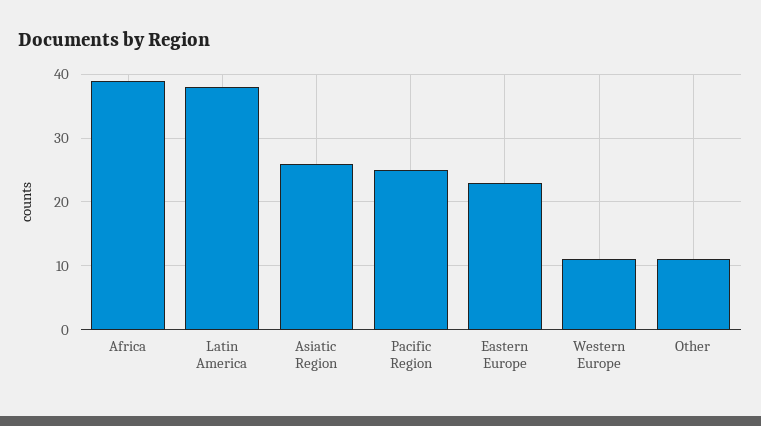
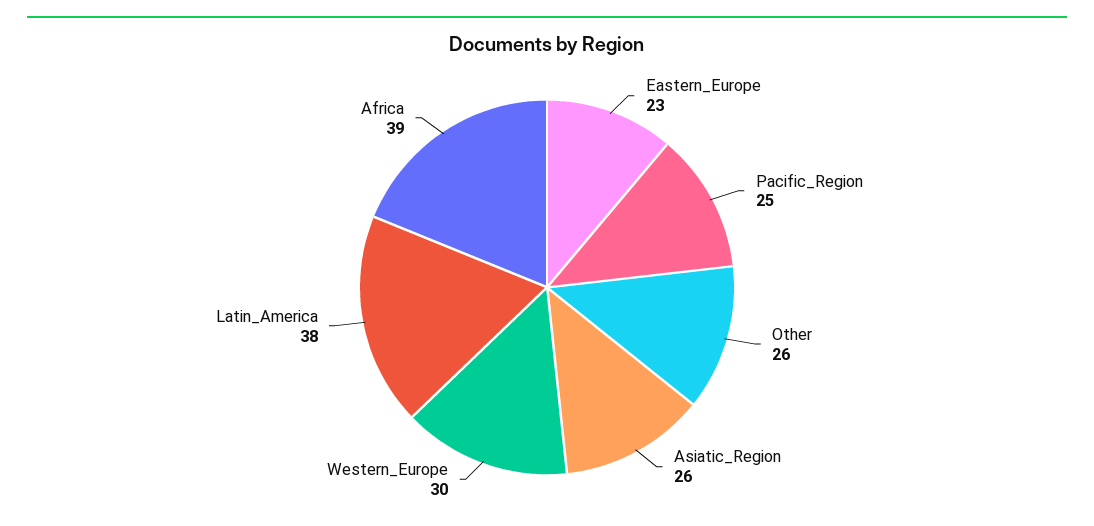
  {
    "Africa": 39,
    "Latin America": 38,
    "Asiatic Region": 26,
    "Pacific Region": 25,
    "Eastern Europe": 23,
-   "Western Europe": 11,
+   "Western Europe": 30,
-   "Other": 11
+   "Other": 26
  }

